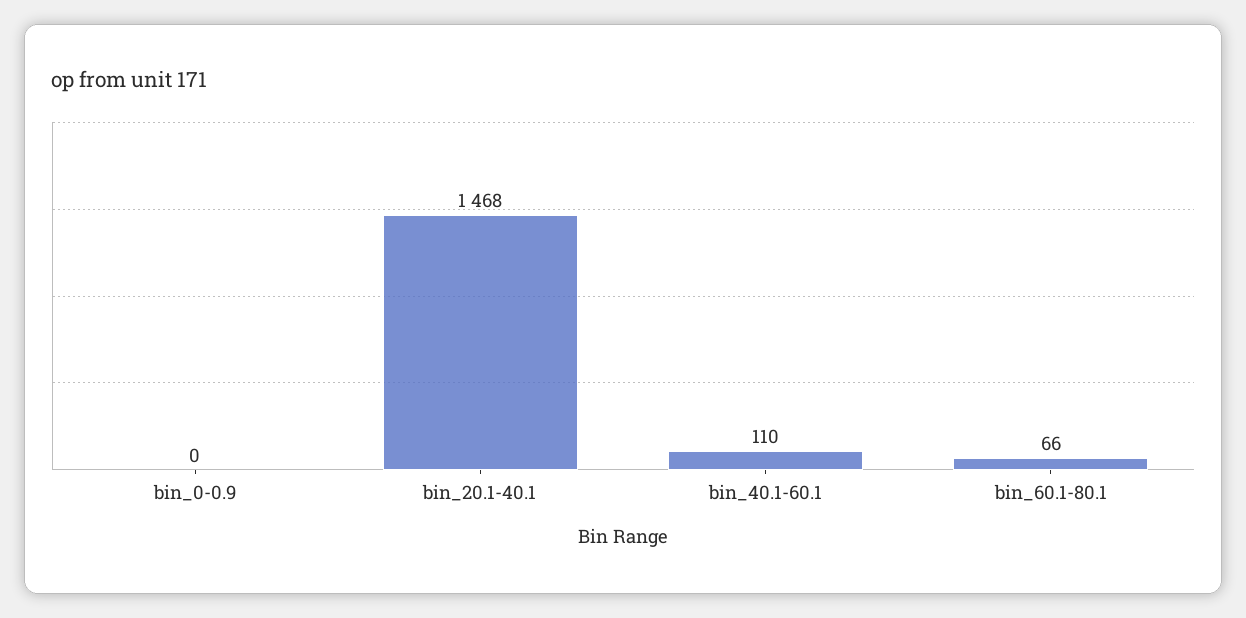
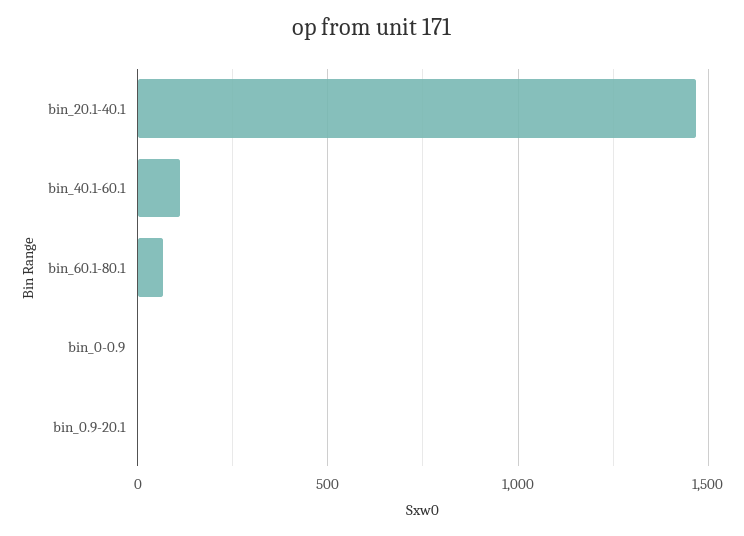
  {
    "bin_0-0.9": 0,
    "bin_20.1-40.1": 1468,
    "bin_40.1-60.1": 110,
-   "bin_60.1-80.1": 66
+   "bin_60.1-80.1": 66,
+   "bin_0.9-20.1": 0
  }

